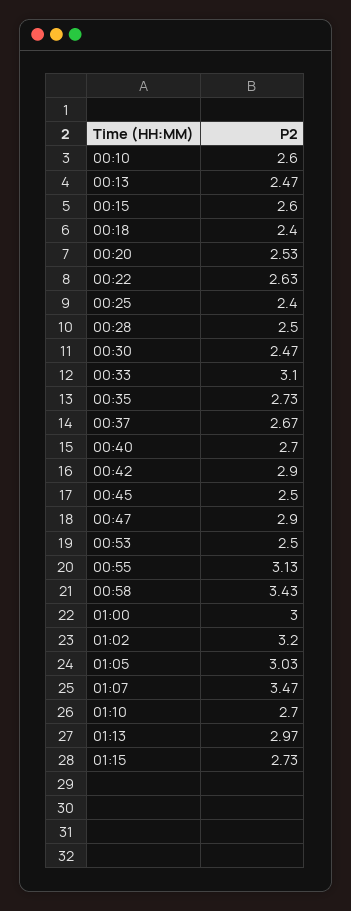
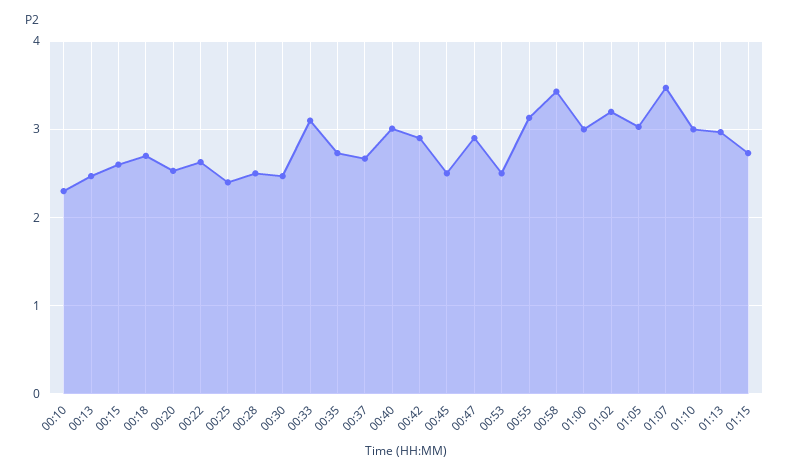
  {
-   "00:10": 2.6,
+   "00:10": 2.3,
    "00:13": 2.47,
    "00:15": 2.6,
-   "00:18": 2.4,
+   "00:18": 2.7,
    "00:20": 2.53,
    "00:22": 2.63,
    "00:25": 2.4,
    "00:28": 2.5,
    "00:30": 2.47,
    "00:33": 3.1,
    "00:35": 2.73,
    "00:37": 2.67,
-   "00:40": 2.7,
+   "00:40": 3,
    "00:42": 2.9,
    "00:45": 2.5,
    "00:47": 2.9,
    "00:53": 2.5,
    "00:55": 3.13,
    "00:58": 3.43,
    "01:00": 3,
    "01:02": 3.2,
    "01:05": 3.03,
    "01:07": 3.47,
-   "01:10": 2.7,
+   "01:10": 3,
    "01:13": 2.97,
    "01:15": 2.73
  }

